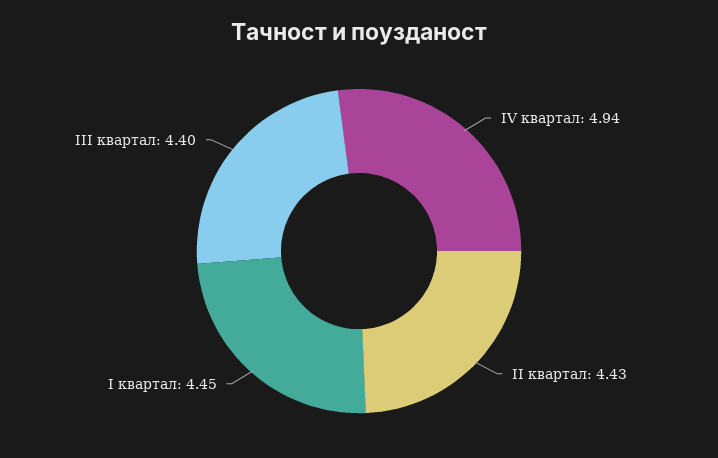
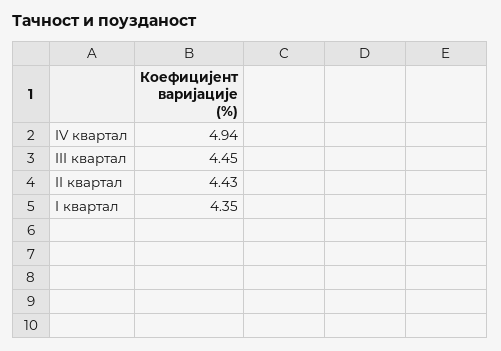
  {
    "IV квартал": 4.94,
    "II квартал": 4.43,
-   "I квартал": 4.45,
+   "I квартал": 4.35,
-   "III квартал": 4.4
+   "III квартал": 4.45
  }

